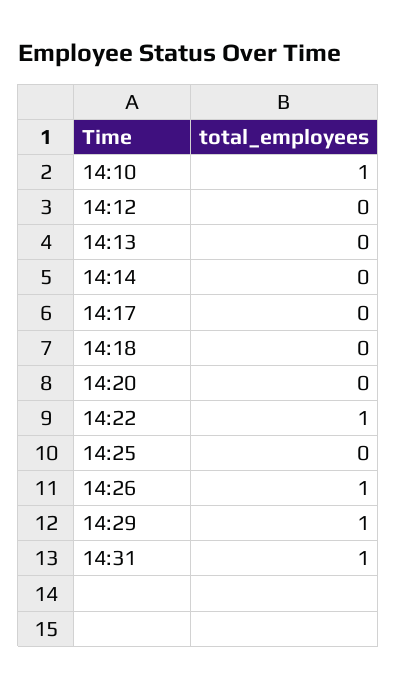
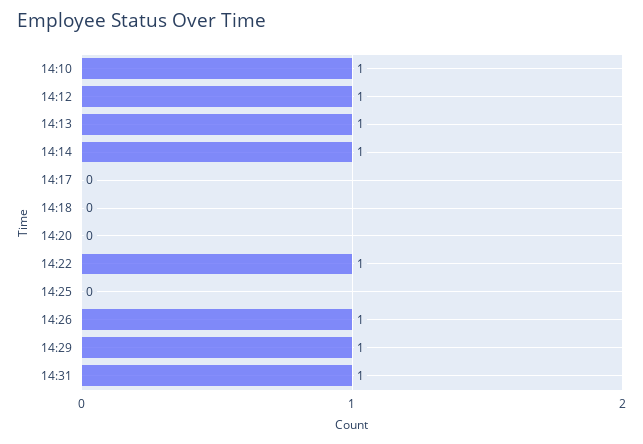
  {
    "14:10": 1,
-   "14:12": 0,
+   "14:12": 1,
-   "14:13": 0,
+   "14:13": 1,
-   "14:14": 0,
+   "14:14": 1,
    "14:17": 0,
    "14:18": 0,
    "14:20": 0,
    "14:22": 1,
    "14:25": 0,
    "14:26": 1,
    "14:29": 1,
    "14:31": 1
  }

